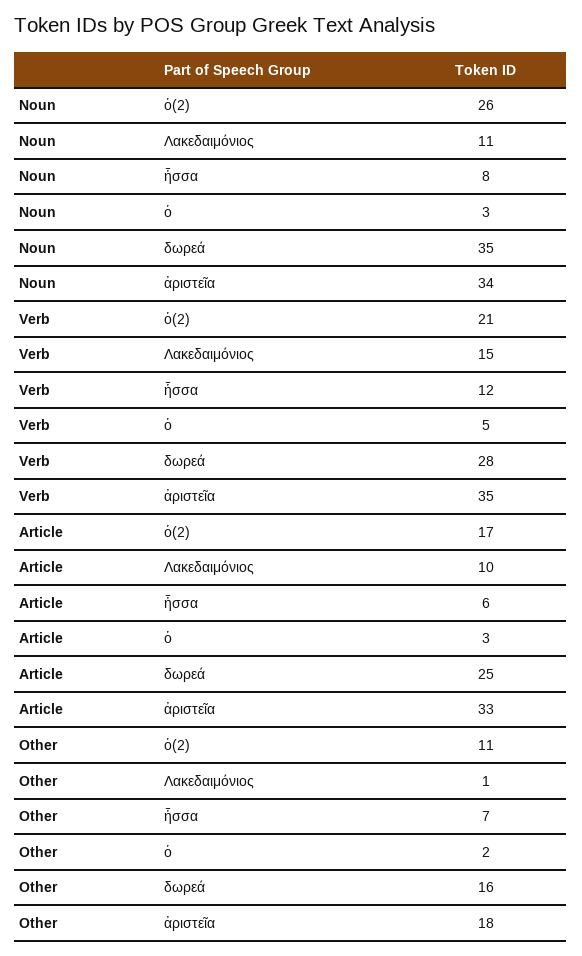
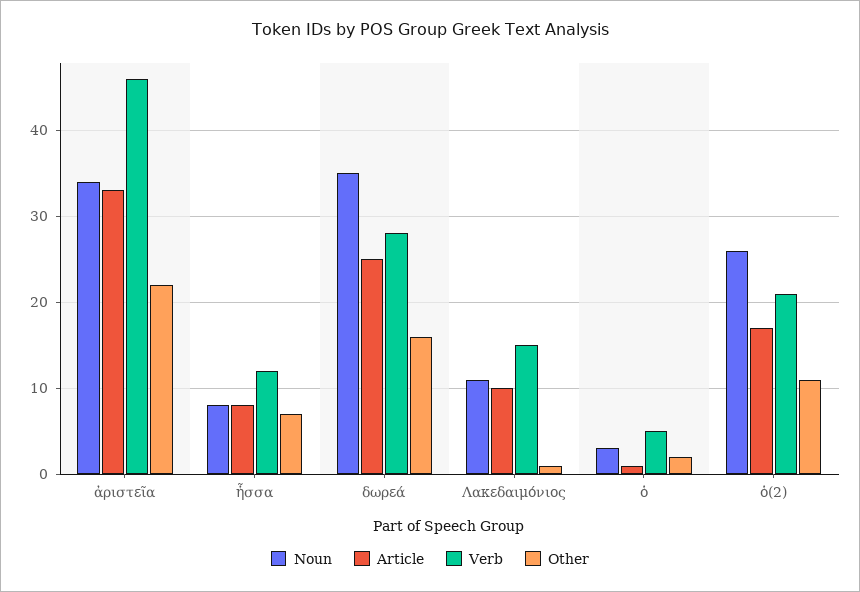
  {
    "Noun": {
      "ὁ(2)": 26,
      "Λακεδαιμόνιος": 11,
      "ἧσσα": 8,
      "ὁ": 3,
      "δωρεά": 35,
      "ἀριστεῖα": 34
    },
    "Verb": {
      "ὁ(2)": 21,
      "Λακεδαιμόνιος": 15,
      "ἧσσα": 12,
      "ὁ": 5,
      "δωρεά": 28,
-     "ἀριστεῖα": 35
+     "ἀριστεῖα": 46
    },
    "Article": {
      "ὁ(2)": 17,
      "Λακεδαιμόνιος": 10,
-     "ἧσσα": 6,
+     "ἧσσα": 8,
-     "ὁ": 3,
+     "ὁ": 1,
      "δωρεά": 25,
      "ἀριστεῖα": 33
    },
    "Other": {
      "ὁ(2)": 11,
      "Λακεδαιμόνιος": 1,
      "ἧσσα": 7,
      "ὁ": 2,
      "δωρεά": 16,
-     "ἀριστεῖα": 18
+     "ἀριστεῖα": 22
    }
  }

